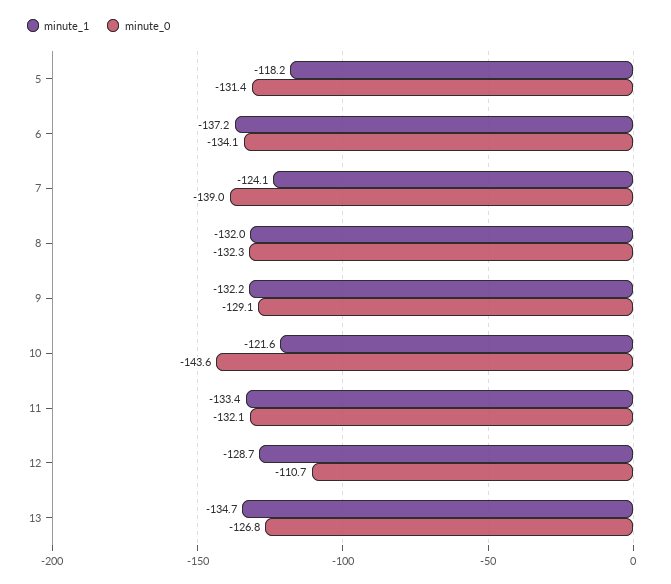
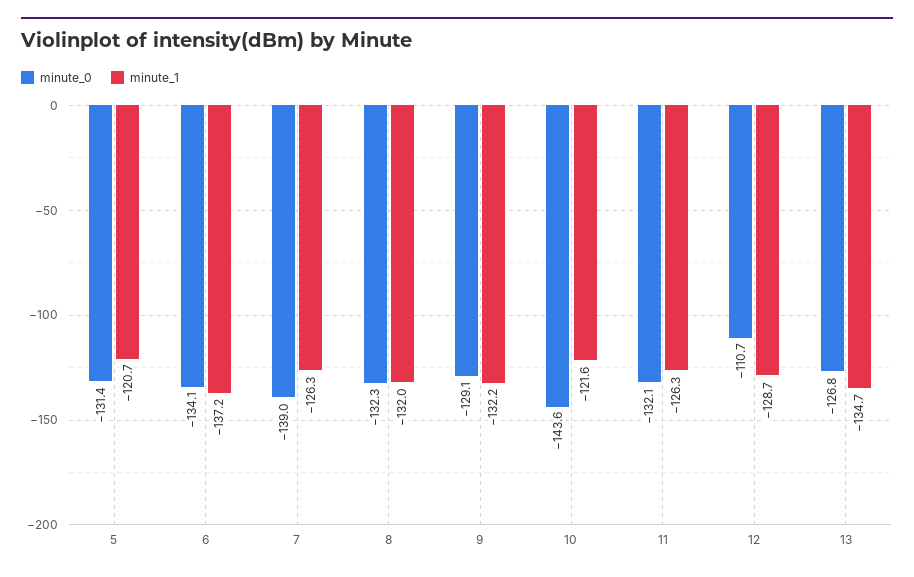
  {
    "minute_1": {
-     "5": -118.2,
+     "5": -120.7,
      "6": -137.2,
-     "7": -124.1,
+     "7": -126.3,
      "8": -132,
      "9": -132.2,
      "10": -121.6,
-     "11": -133.4,
+     "11": -126.3,
      "12": -128.7,
      "13": -134.7
    },
    "minute_0": {
      "5": -131.4,
      "6": -134.1,
      "7": -139,
      "8": -132.3,
      "9": -129.1,
      "10": -143.6,
      "11": -132.1,
      "12": -110.7,
      "13": -126.8
    }
  }

